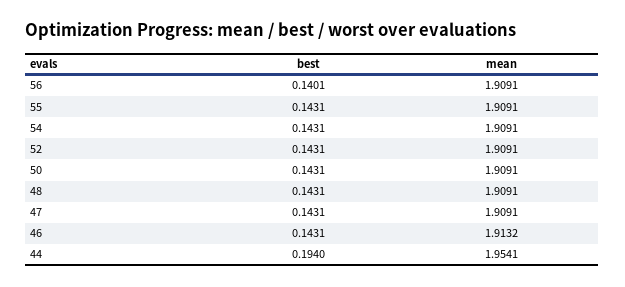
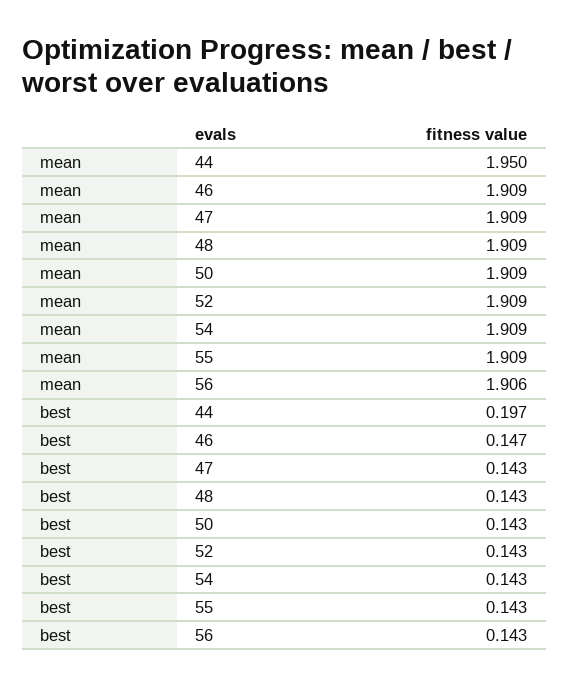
  {
    "best": {
-     "56": 0.1401,
+     "56": 0.143,
      "55": 0.1431,
      "54": 0.1431,
      "52": 0.1431,
      "50": 0.1431,
      "48": 0.1431,
      "47": 0.1431,
-     "46": 0.1431,
+     "46": 0.147,
-     "44": 0.194
+     "44": 0.197
    },
    "mean": {
-     "56": 1.9091,
+     "56": 1.906,
      "55": 1.9091,
      "54": 1.9091,
      "52": 1.9091,
      "50": 1.9091,
      "48": 1.9091,
      "47": 1.9091,
-     "46": 1.9132,
+     "46": 1.909,
-     "44": 1.9541
+     "44": 1.95
    }
  }

